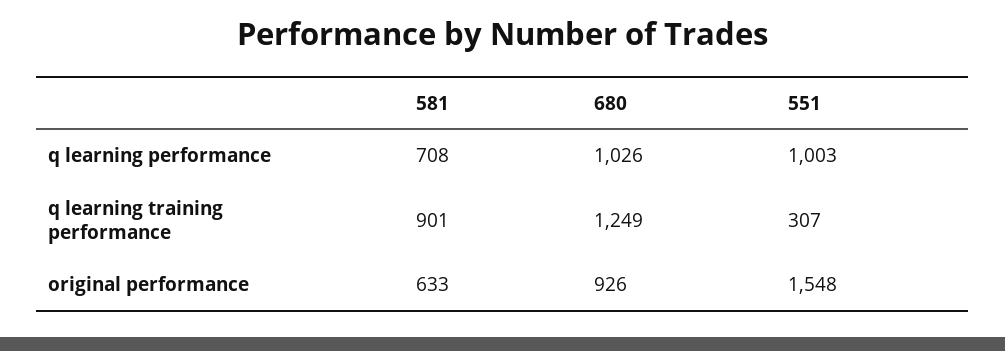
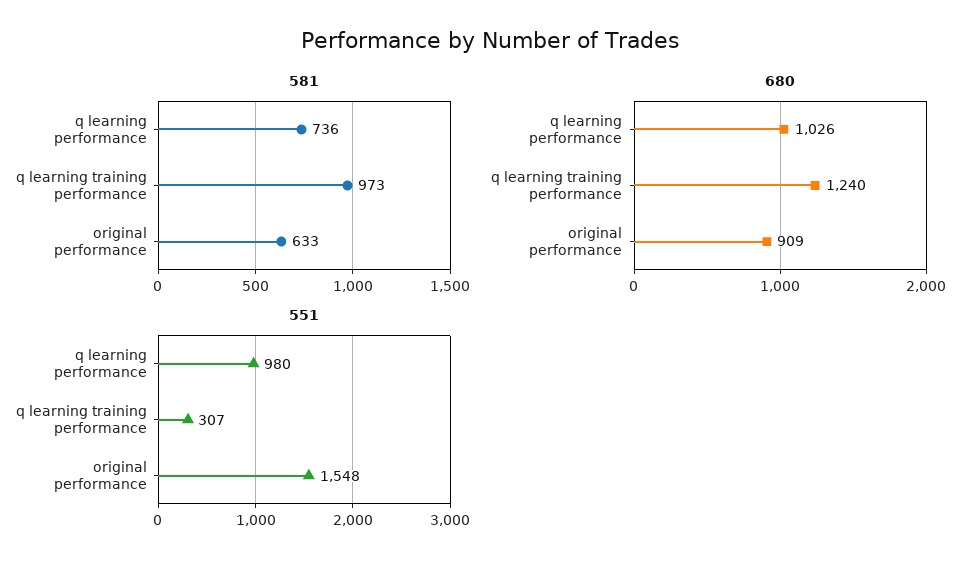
  {
    "581": {
-     "q learning performance": 708,
+     "q learning performance": 736,
-     "q learning training performance": 901,
+     "q learning training performance": 973,
      "original performance": 633
    },
    "680": {
      "q learning performance": 1026,
-     "q learning training performance": 1249,
+     "q learning training performance": 1240,
-     "original performance": 926
+     "original performance": 909
    },
    "551": {
-     "q learning performance": 1003,
+     "q learning performance": 980,
      "q learning training performance": 307,
      "original performance": 1548
    }
  }

